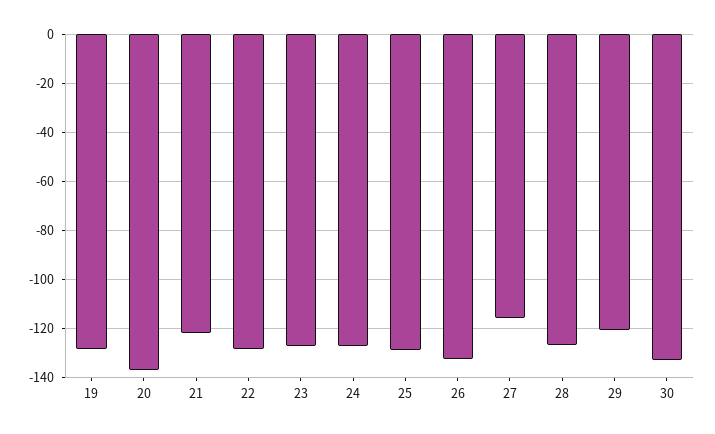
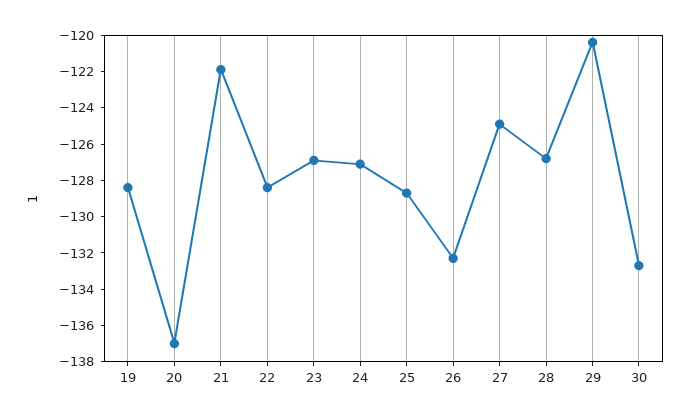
  {
    "19": -128.5,
    "20": -137,
    "21": -122,
    "22": -128.5,
    "23": -127,
    "24": -127,
    "25": -128.5,
    "26": -132.5,
-   "27": -115,
+   "27": -125,
    "28": -127,
    "29": -120.5,
    "30": -132.5
  }

